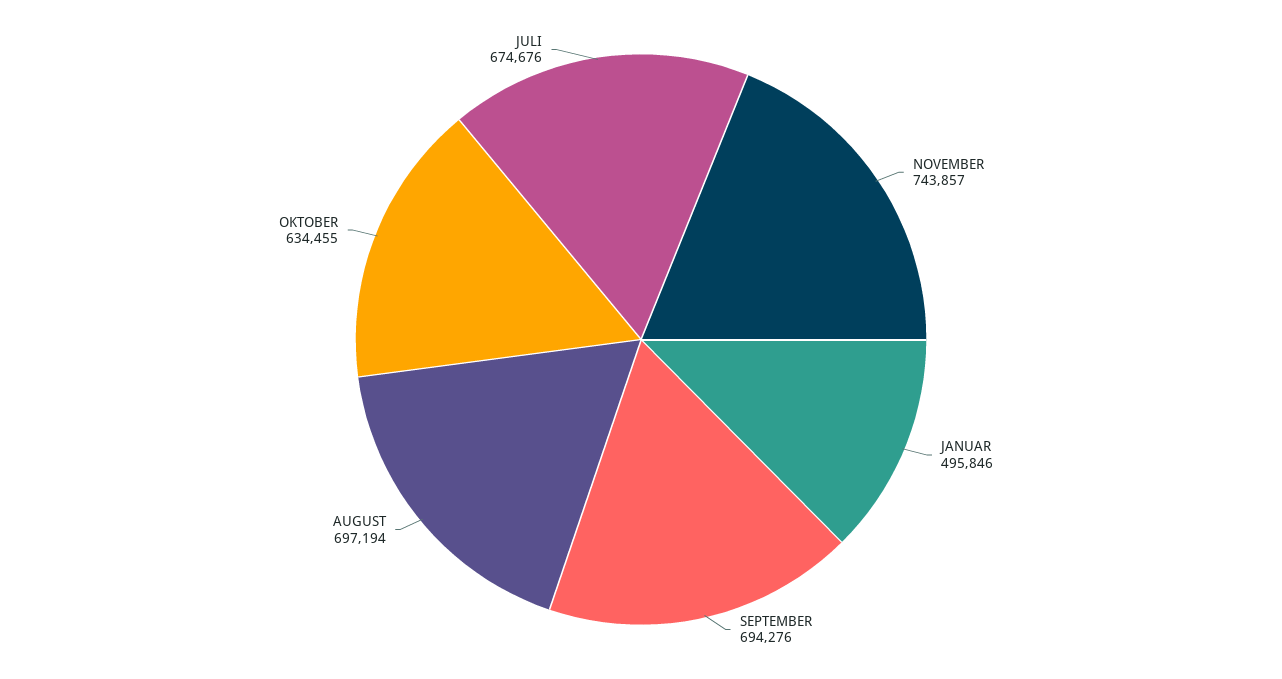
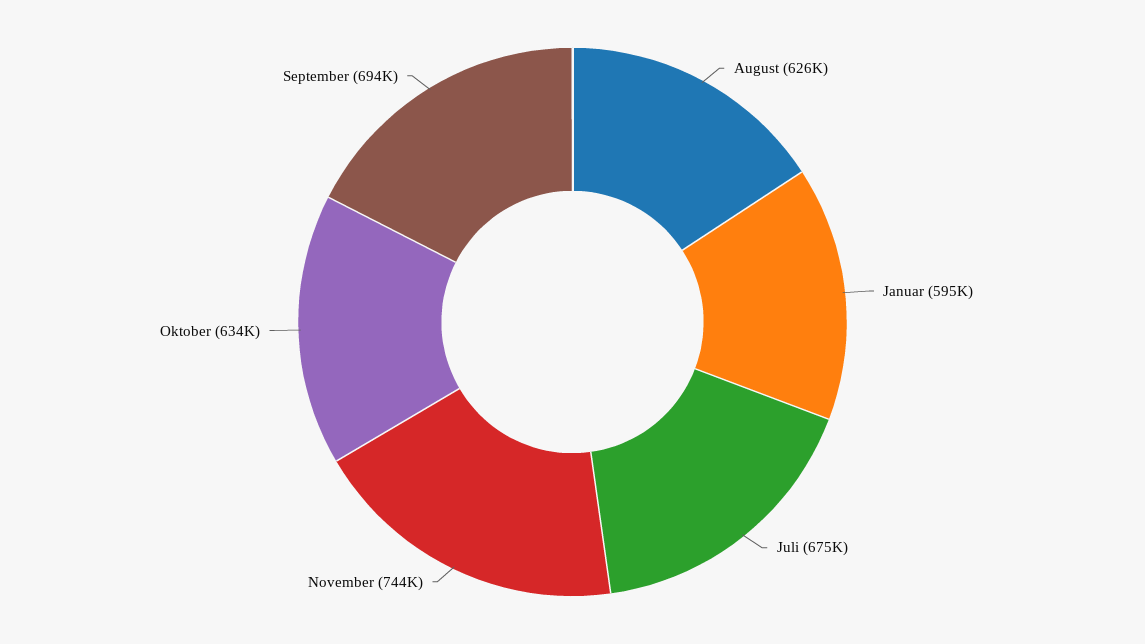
  {
    "NOVEMBER": 743857,
-   "JANUAR": 495846,
+   "JANUAR": 595000,
    "SEPTEMBER": 694276,
-   "AUGUST": 697194,
+   "AUGUST": 626000,
    "OKTOBER": 634455,
    "JULI": 674676
  }

